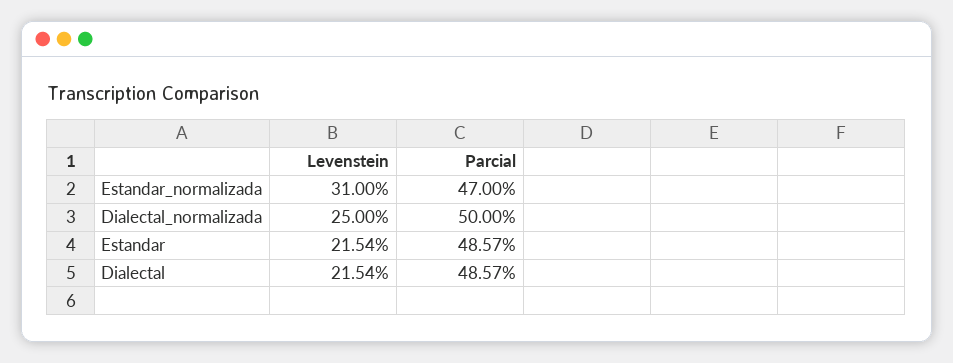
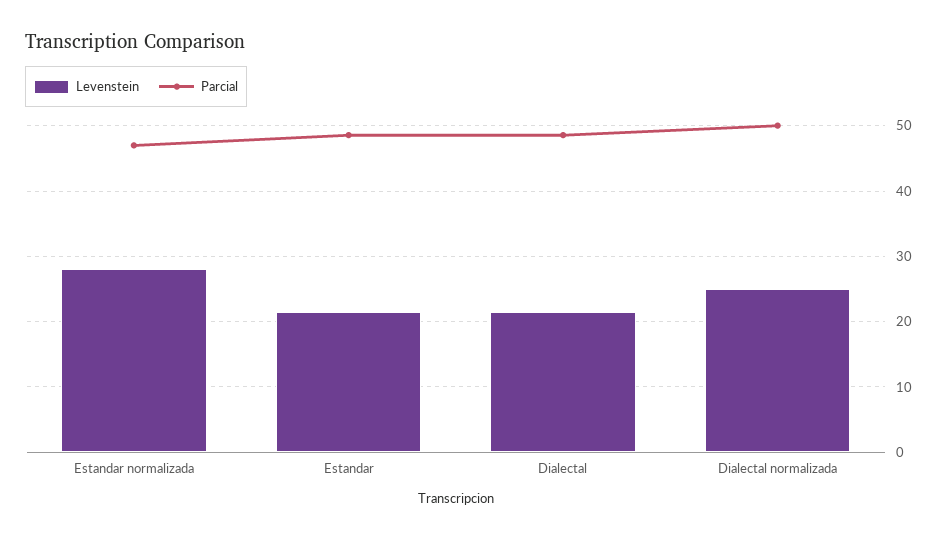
  {
    "Levenstein": {
-     "Estandar_normalizada": 31,
+     "Estandar_normalizada": 28,
      "Dialectal_normalizada": 25,
      "Estandar": 21.54,
      "Dialectal": 21.54
    },
    "Parcial": {
      "Estandar_normalizada": 47,
      "Dialectal_normalizada": 50,
      "Estandar": 48.57,
      "Dialectal": 48.57
    }
  }

